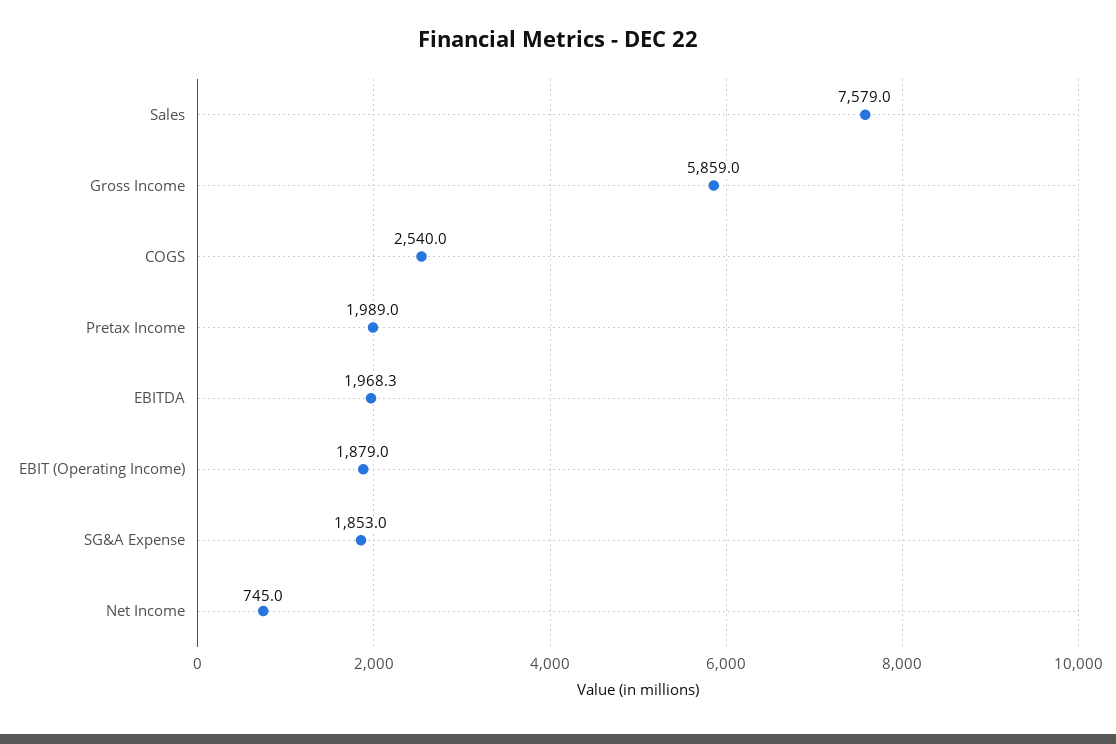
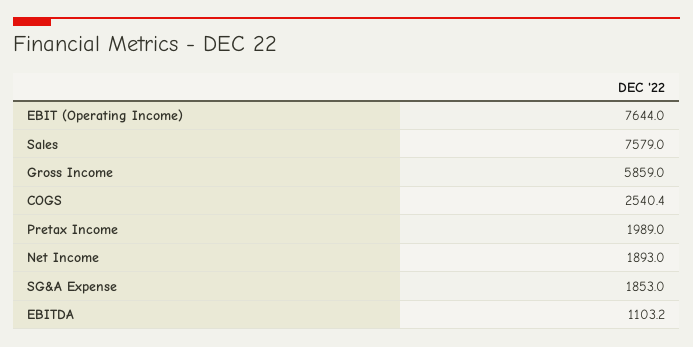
  {
    "Sales": 7579,
    "Gross Income": 5859,
-   "COGS": 2540,
+   "COGS": 2540.4,
    "Pretax Income": 1989,
-   "EBITDA": 1968.3,
+   "EBITDA": 1103.2,
-   "EBIT (Operating Income)": 1879,
+   "EBIT (Operating Income)": 7644,
    "SG&A Expense": 1853,
-   "Net Income": 745
+   "Net Income": 1893
  }

